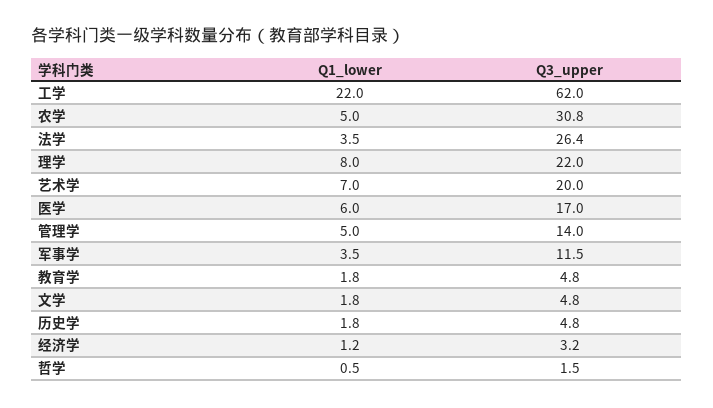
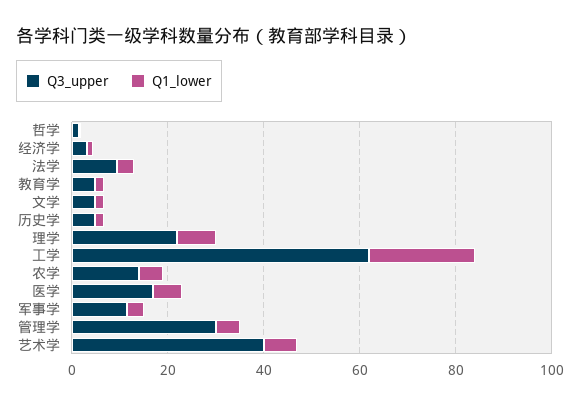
  {
    "Q1_lower": {
      "工学": 22,
      "农学": 5,
      "法学": 3.5,
      "理学": 8,
      "艺术学": 7,
      "医学": 6,
      "管理学": 5,
      "军事学": 3.5,
      "教育学": 1.8,
      "文学": 1.8,
      "历史学": 1.8,
      "经济学": 1.2,
      "哲学": 0.5
    },
    "Q3_upper": {
      "工学": 62,
-     "农学": 30.8,
+     "农学": 15,
-     "法学": 26.4,
+     "法学": 10,
      "理学": 22,
-     "艺术学": 20,
+     "艺术学": 40,
      "医学": 17,
-     "管理学": 14,
+     "管理学": 30,
      "军事学": 11.5,
      "教育学": 4.8,
      "文学": 4.8,
      "历史学": 4.8,
      "经济学": 3.2,
      "哲学": 1.5
    }
  }

